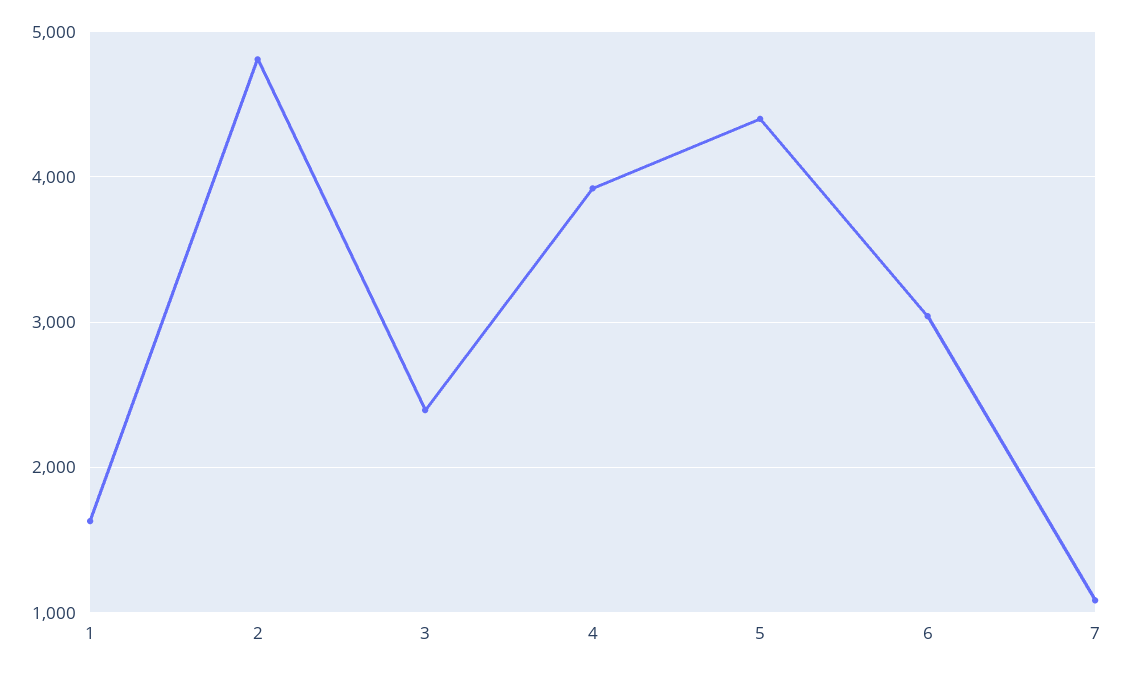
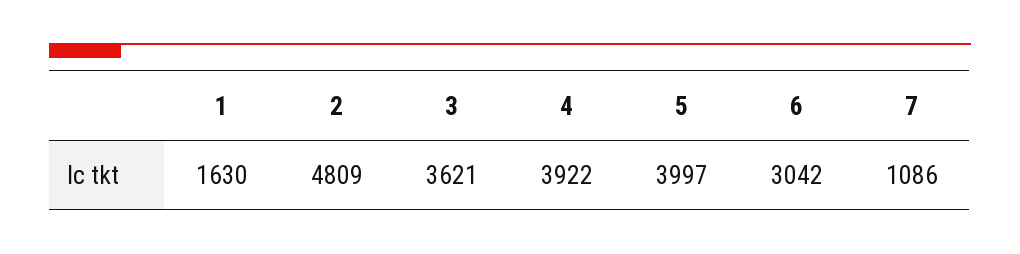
  {
    "1": 1630,
    "2": 4809,
-   "3": 2400,
+   "3": 3621,
    "4": 3922,
-   "5": 4400,
+   "5": 3997,
    "6": 3042,
    "7": 1086
  }

